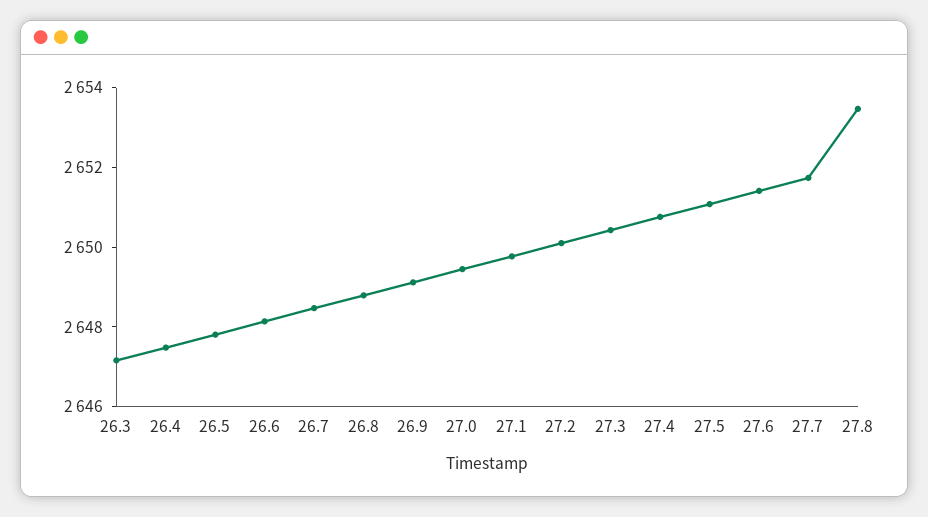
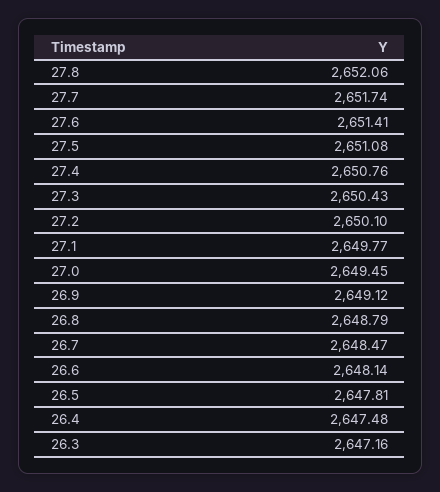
  {
    "26.3": 2647.16,
    "26.4": 2647.48,
    "26.5": 2647.81,
    "26.6": 2648.14,
    "26.7": 2648.47,
    "26.8": 2648.79,
    "26.9": 2649.12,
    "27.0": 2649.45,
    "27.1": 2649.77,
    "27.2": 2650.1,
    "27.3": 2650.43,
    "27.4": 2650.76,
    "27.5": 2651.08,
    "27.6": 2651.41,
    "27.7": 2651.74,
-   "27.8": 2653.5
+   "27.8": 2652.06
  }

